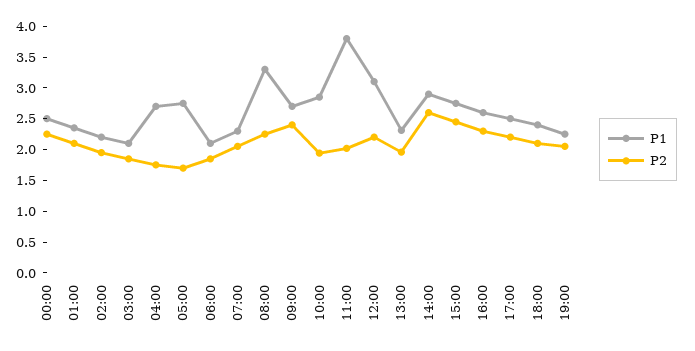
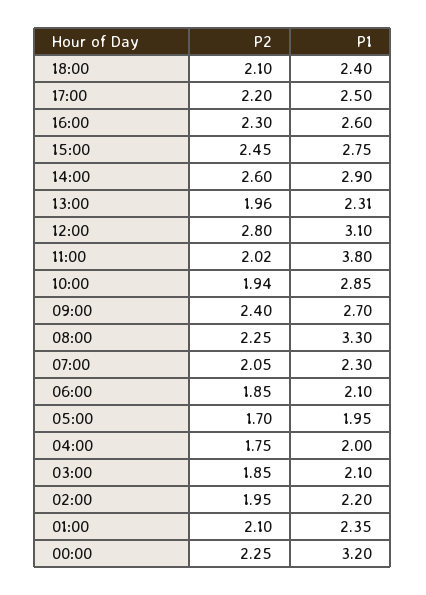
  {
    "P1": {
-     "00:00": 2.5,
+     "00:00": 3.2,
      "01:00": 2.35,
      "02:00": 2.2,
      "03:00": 2.1,
-     "04:00": 2.75,
+     "04:00": 2,
-     "05:00": 2.75,
+     "05:00": 1.95,
      "06:00": 2.1,
      "07:00": 2.3,
      "08:00": 3.3,
      "09:00": 2.7,
      "10:00": 2.85,
      "11:00": 3.8,
      "12:00": 3.1,
      "13:00": 2.31,
      "14:00": 2.9,
      "15:00": 2.75,
      "16:00": 2.6,
      "17:00": 2.5,
-     "18:00": 2.4,
+     "18:00": 2.4
-     "19:00": 2.25
    },
    "P2": {
      "00:00": 2.25,
      "01:00": 2.1,
      "02:00": 1.95,
      "03:00": 1.85,
      "04:00": 1.75,
      "05:00": 1.7,
      "06:00": 1.85,
      "07:00": 2.05,
      "08:00": 2.25,
      "09:00": 2.4,
      "10:00": 1.94,
      "11:00": 2.02,
-     "12:00": 2.25,
+     "12:00": 2.8,
      "13:00": 1.96,
      "14:00": 2.6,
      "15:00": 2.45,
      "16:00": 2.3,
      "17:00": 2.2,
-     "18:00": 2.1,
+     "18:00": 2.1
-     "19:00": 2
    }
  }

